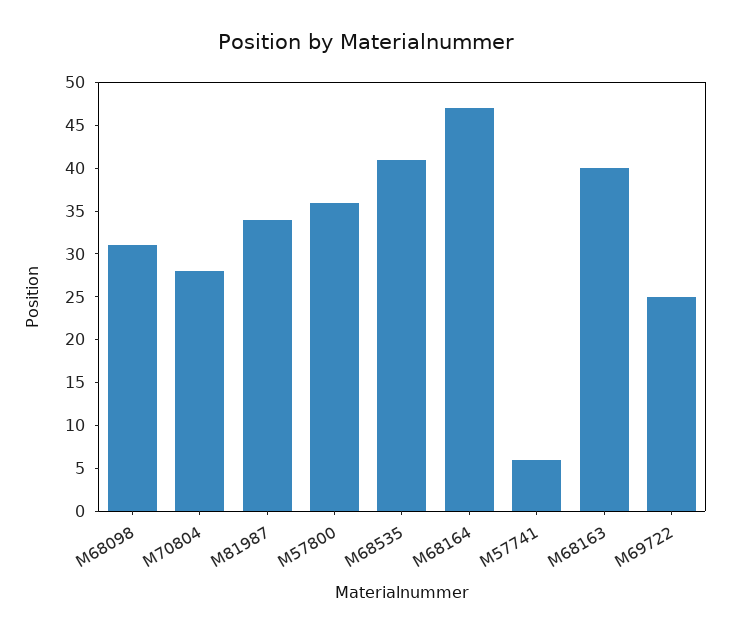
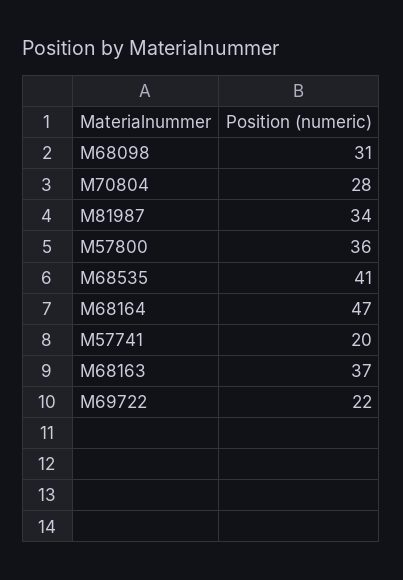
  {
    "M68098": 31,
    "M70804": 28,
    "M81987": 34,
    "M57800": 36,
    "M68535": 41,
    "M68164": 47,
-   "M57741": 6,
+   "M57741": 20,
-   "M68163": 40,
+   "M68163": 37,
-   "M69722": 25
+   "M69722": 22
  }

